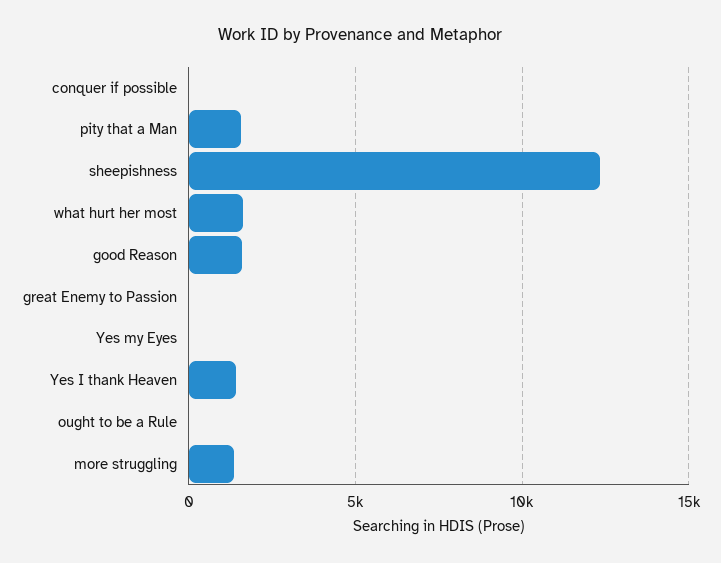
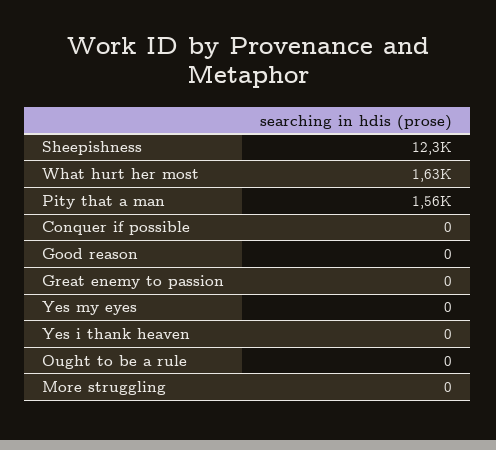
  {
    "conquer if possible": 0,
    "pity that a Man": 1560,
    "sheepishness": 12300,
    "what hurt her most": 1630,
-   "good Reason": 1500,
+   "good Reason": 0,
    "great Enemy to Passion": 0,
    "Yes my Eyes": 0,
-   "Yes I thank Heaven": 1500,
+   "Yes I thank Heaven": 0,
    "ought to be a Rule": 0,
-   "more struggling": 1500
+   "more struggling": 0
  }

